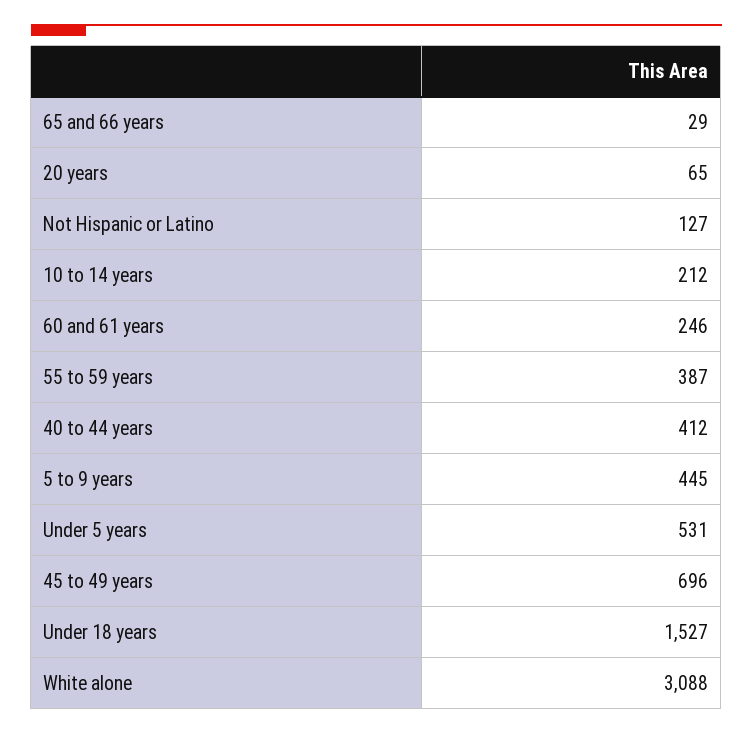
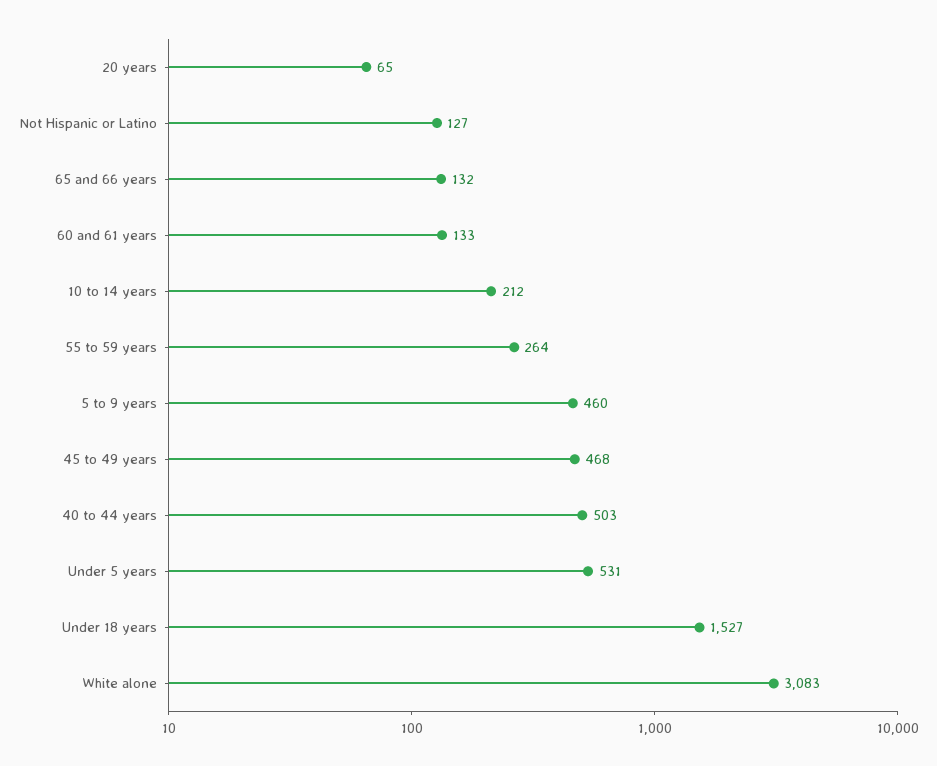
  {
-   "65 and 66 years": 29,
+   "65 and 66 years": 132,
    "20 years": 65,
    "Not Hispanic or Latino": 127,
    "10 to 14 years": 212,
-   "60 and 61 years": 246,
+   "60 and 61 years": 133,
-   "55 to 59 years": 387,
+   "55 to 59 years": 264,
-   "40 to 44 years": 412,
+   "40 to 44 years": 503,
-   "5 to 9 years": 445,
+   "5 to 9 years": 460,
    "Under 5 years": 531,
-   "45 to 49 years": 696,
+   "45 to 49 years": 468,
    "Under 18 years": 1527,
-   "White alone": 3088
+   "White alone": 3083
  }

